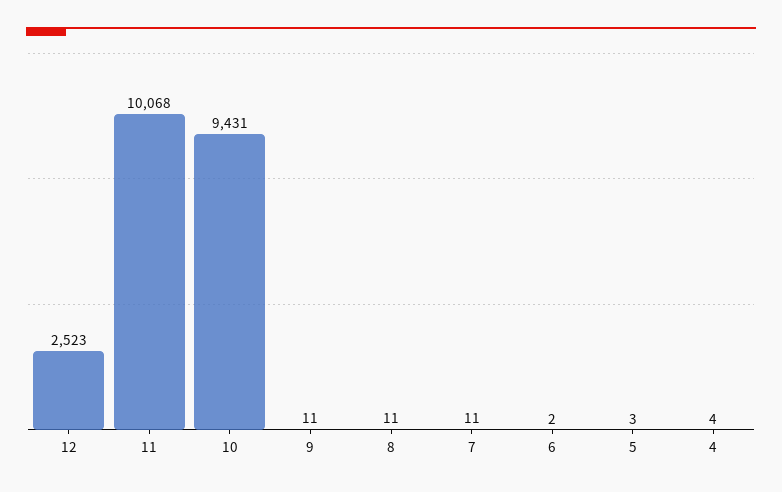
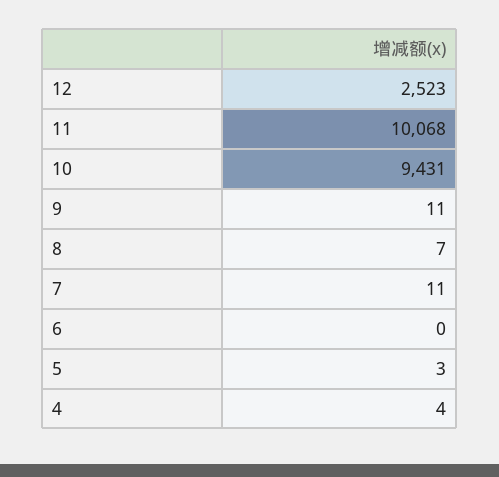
  {
    "12": 2523,
    "11": 10068,
    "10": 9431,
    "9": 11,
-   "8": 11,
+   "8": 7,
    "7": 11,
-   "6": 2,
+   "6": 0,
    "5": 3,
    "4": 4
  }

